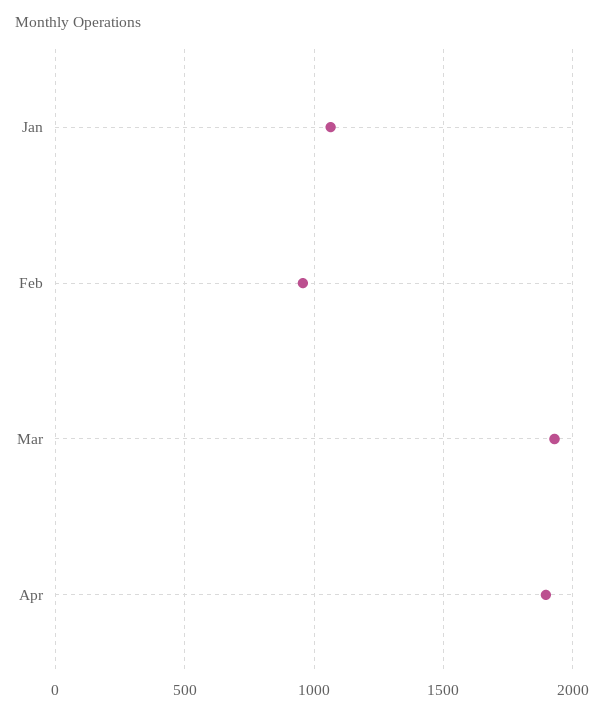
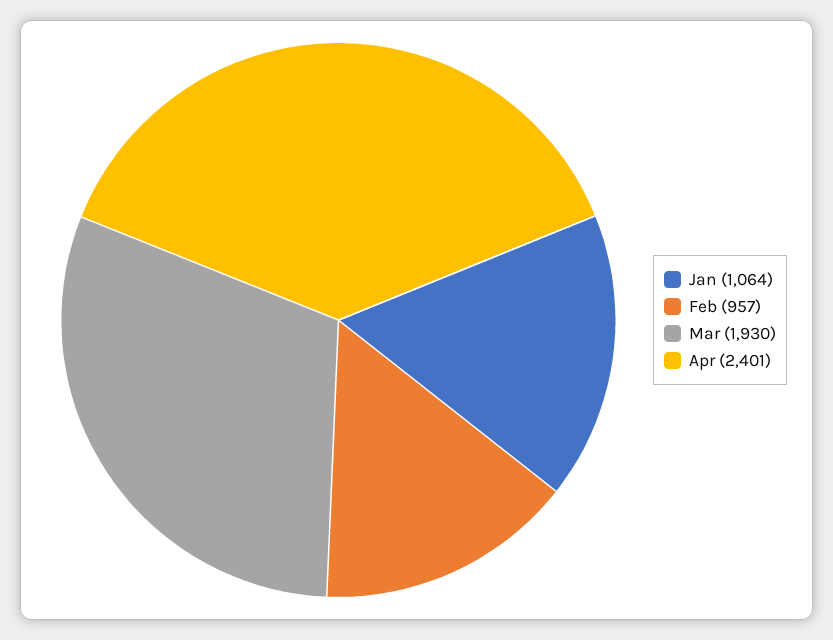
  {
    "Jan": 1064,
    "Feb": 957,
    "Mar": 1930,
-   "Apr": 1900
+   "Apr": 2401
  }

